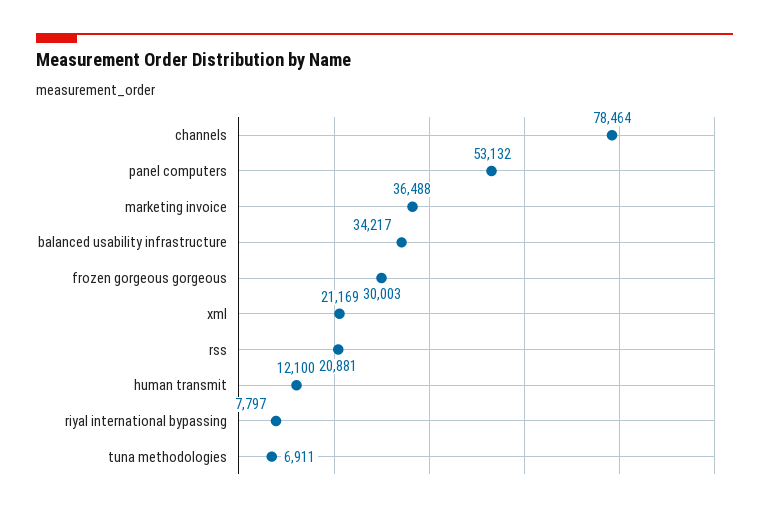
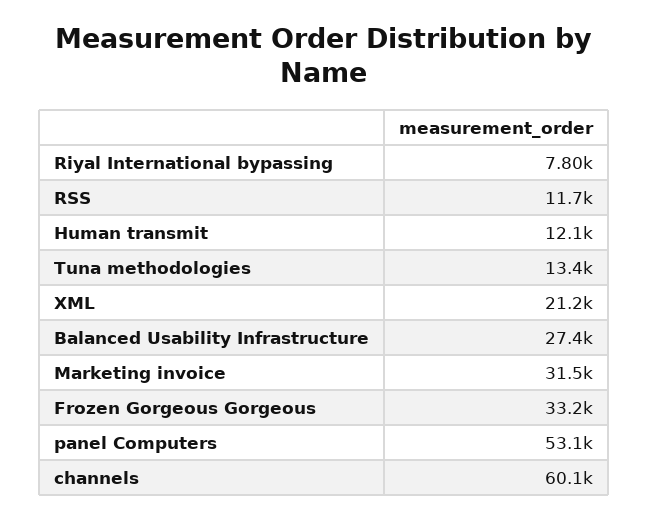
  {
-   "channels": 78464,
+   "channels": 60100,
    "panel computers": 53132,
-   "marketing invoice": 36488,
+   "marketing invoice": 31500,
-   "balanced usability infrastructure": 34217,
+   "balanced usability infrastructure": 27400,
-   "frozen gorgeous gorgeous": 30003,
+   "frozen gorgeous gorgeous": 33200,
    "xml": 21169,
-   "rss": 20881,
+   "rss": 11700,
    "human transmit": 12100,
    "riyal international bypassing": 7797,
-   "tuna methodologies": 6911
+   "tuna methodologies": 13400
  }

